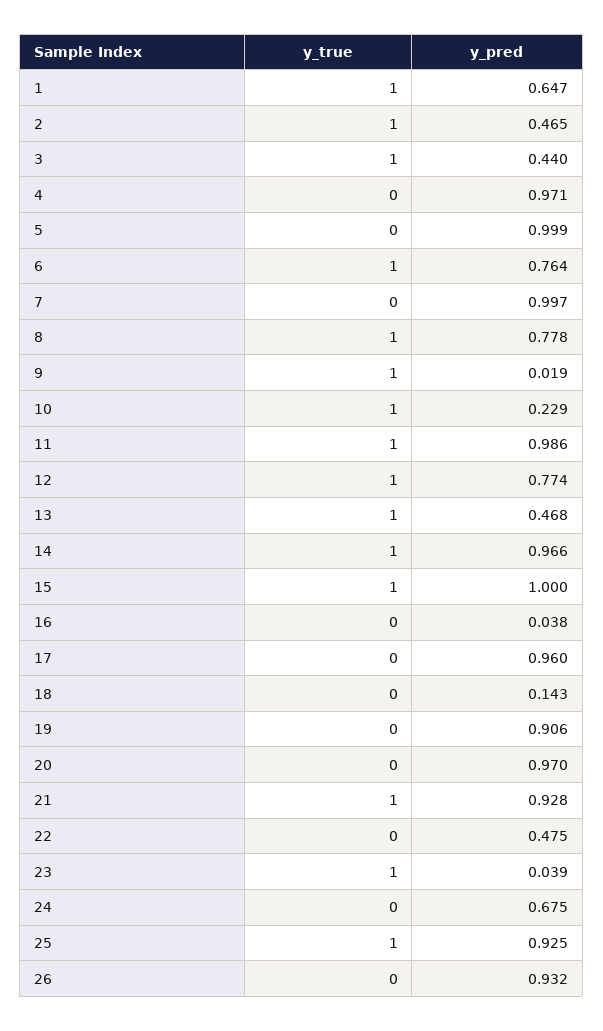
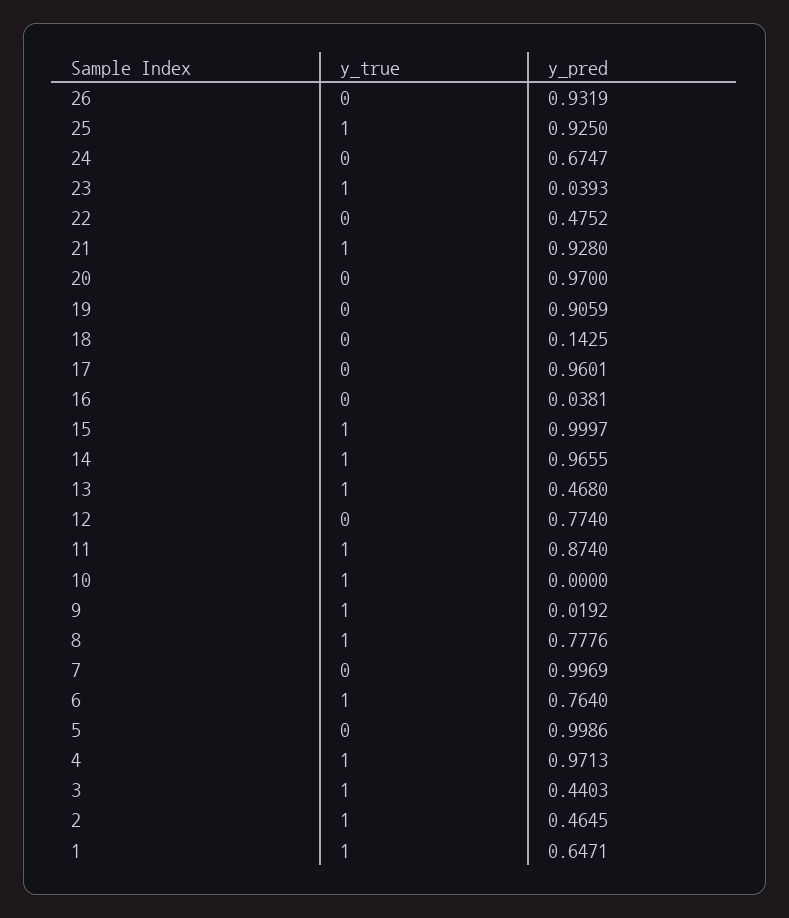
  {
    "y_true": {
      "1": 1,
      "2": 1,
      "3": 1,
-     "4": 0,
+     "4": 1,
      "5": 0,
      "6": 1,
      "7": 0,
      "8": 1,
      "9": 1,
      "10": 1,
      "11": 1,
-     "12": 1,
+     "12": 0,
      "13": 1,
      "14": 1,
      "15": 1,
      "16": 0,
      "17": 0,
      "18": 0,
      "19": 0,
      "20": 0,
      "21": 1,
      "22": 0,
      "23": 1,
      "24": 0,
      "25": 1,
      "26": 0
    },
    "y_pred": {
      "1": 0.6471,
      "2": 0.4645,
      "3": 0.4403,
      "4": 0.9713,
      "5": 0.9986,
      "6": 0.764,
      "7": 0.9969,
      "8": 0.7776,
      "9": 0.0192,
-     "10": 0.229,
+     "10": 0,
-     "11": 0.986,
+     "11": 0.874,
      "12": 0.774,
      "13": 0.468,
      "14": 0.9655,
      "15": 0.9997,
      "16": 0.0381,
      "17": 0.9601,
      "18": 0.1425,
      "19": 0.9059,
      "20": 0.97,
      "21": 0.928,
      "22": 0.4752,
      "23": 0.0393,
      "24": 0.6747,
      "25": 0.925,
      "26": 0.9319
    }
  }

